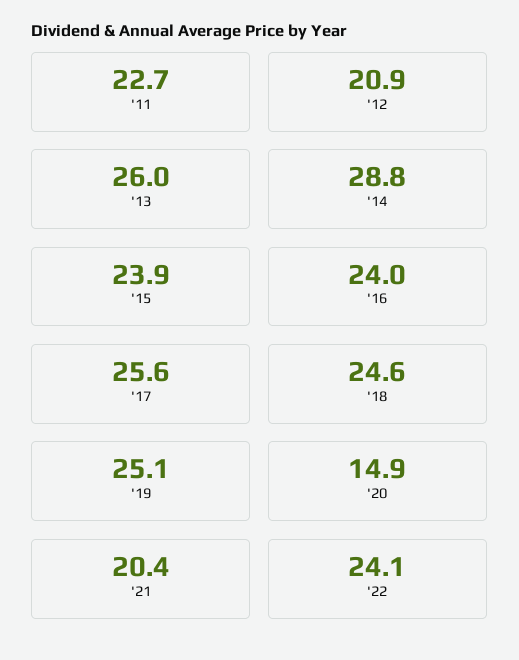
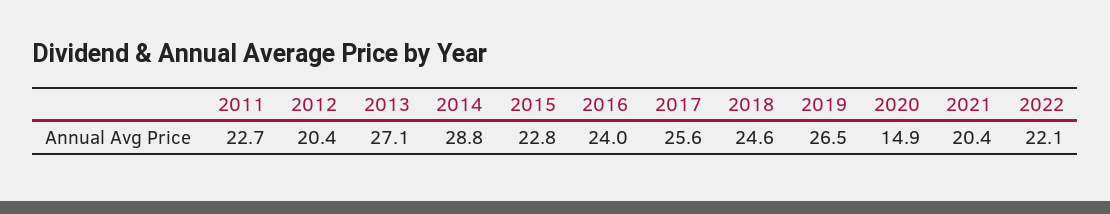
  {
    "'11": 22.7,
-   "'12": 20.9,
+   "'12": 20.4,
-   "'13": 26,
+   "'13": 27.1,
    "'14": 28.8,
-   "'15": 23.9,
+   "'15": 22.8,
    "'16": 24,
    "'17": 25.6,
    "'18": 24.6,
-   "'19": 25.1,
+   "'19": 26.5,
    "'20": 14.9,
    "'21": 20.4,
-   "'22": 24.1
+   "'22": 22.1
  }

